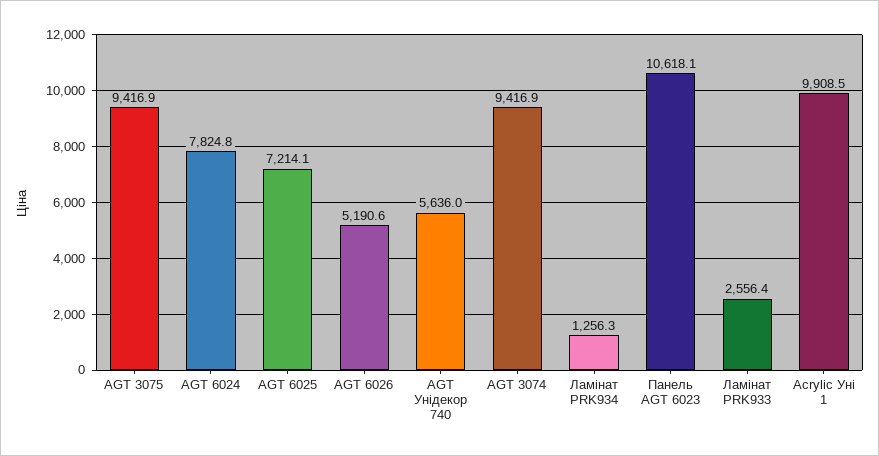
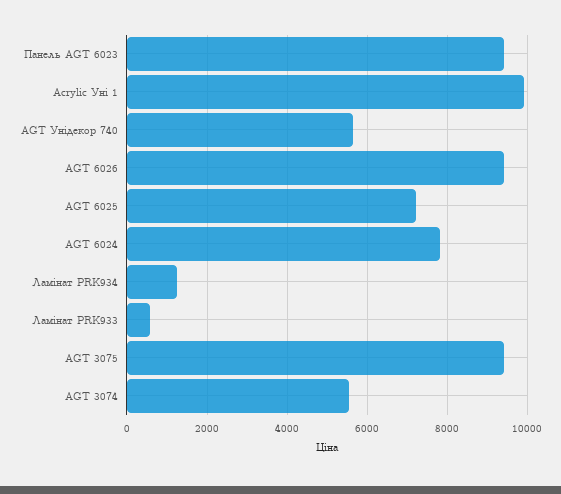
  {
    "AGT 3075": 9416.9,
    "AGT 6024": 7824.8,
    "AGT 6025": 7214.1,
-   "AGT 6026": 5190.6,
+   "AGT 6026": 9400,
    "AGT Унідекор 740": 5636,
-   "AGT 3074": 9416.9,
+   "AGT 3074": 5600,
    "Ламінат PRK934": 1256.3,
-   "Панель AGT 6023": 10618.1,
+   "Панель AGT 6023": 9400,
-   "Ламінат PRK933": 2556.4,
+   "Ламінат PRK933": 600,
    "Acrylic Уні 1": 9908.5
  }

